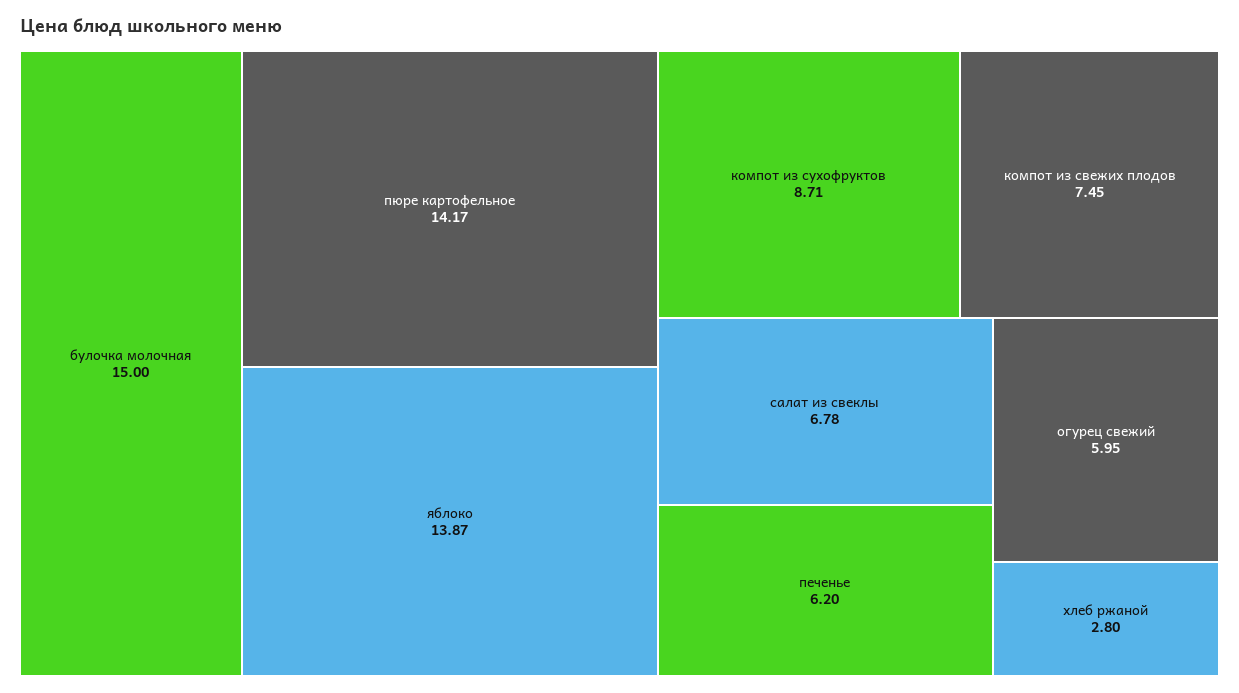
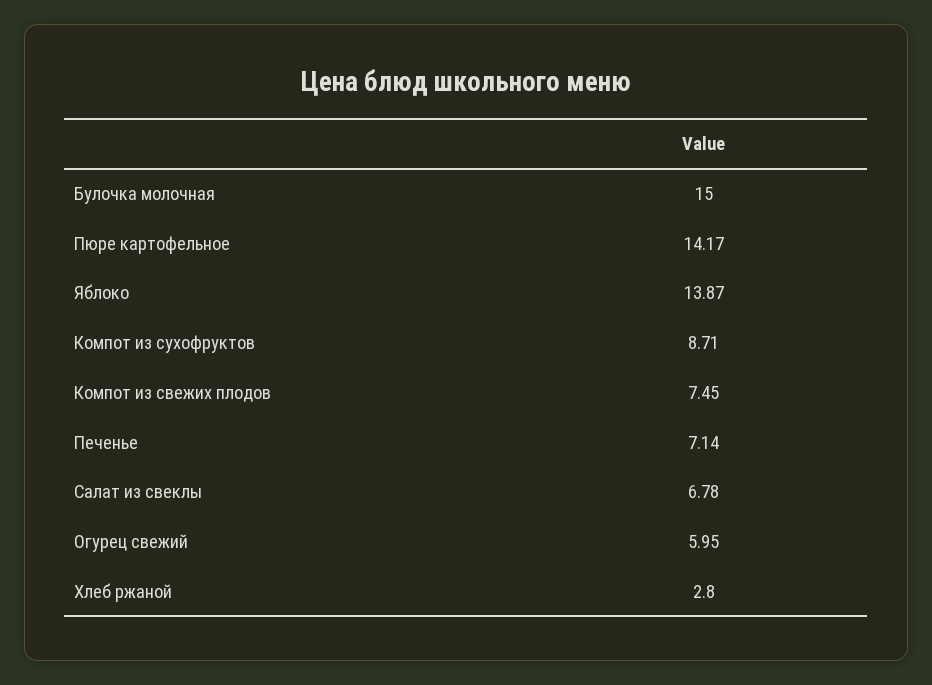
  {
    "булочка молочная": 15,
    "пюре картофельное": 14.17,
    "яблоко": 13.87,
    "компот из сухофруктов": 8.71,
    "компот из свежих плодов": 7.45,
    "салат из свеклы": 6.78,
-   "печенье": 6.2,
+   "печенье": 7.14,
    "огурец свежий": 5.95,
    "хлеб ржаной": 2.8
  }

